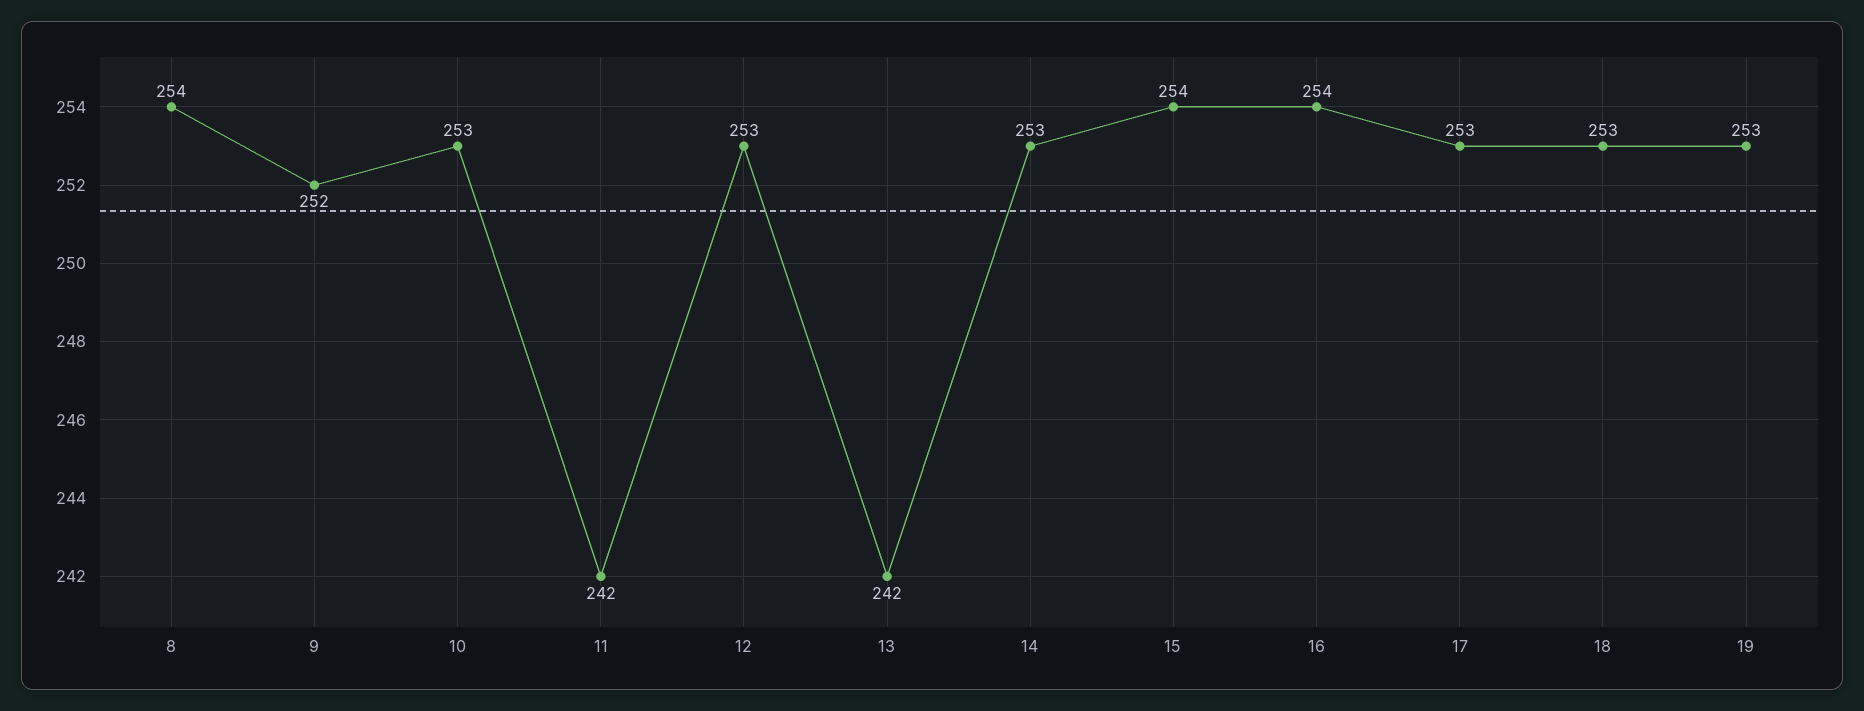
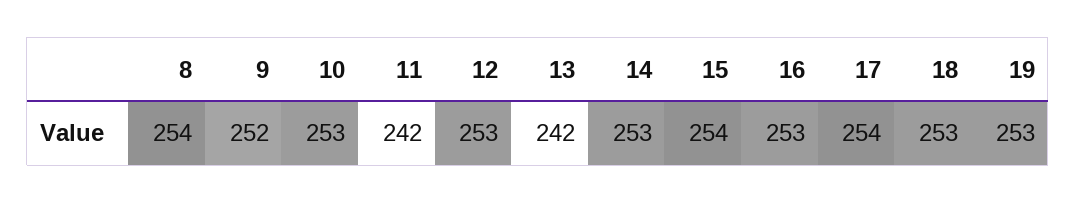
  {
    "8": 254,
    "9": 252,
    "10": 253,
    "11": 242,
    "12": 253,
    "13": 242,
    "14": 253,
    "15": 254,
-   "16": 254,
+   "16": 253,
-   "17": 253,
+   "17": 254,
    "18": 253,
    "19": 253
  }

